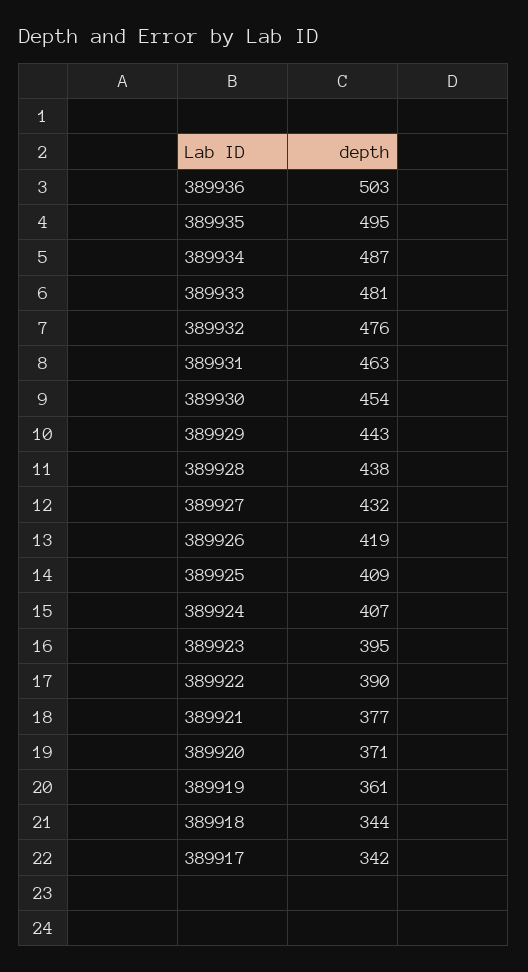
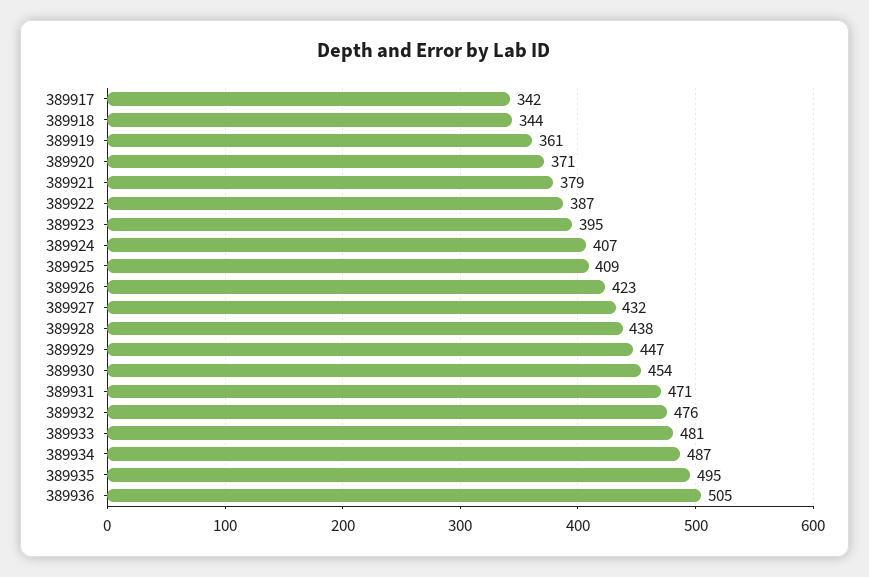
  {
-   "389936": 503,
+   "389936": 505,
    "389935": 495,
    "389934": 487,
    "389933": 481,
    "389932": 476,
-   "389931": 463,
+   "389931": 471,
    "389930": 454,
-   "389929": 443,
+   "389929": 447,
    "389928": 438,
    "389927": 432,
-   "389926": 419,
+   "389926": 423,
    "389925": 409,
    "389924": 407,
    "389923": 395,
-   "389922": 390,
+   "389922": 387,
-   "389921": 377,
+   "389921": 379,
    "389920": 371,
    "389919": 361,
    "389918": 344,
    "389917": 342
  }

